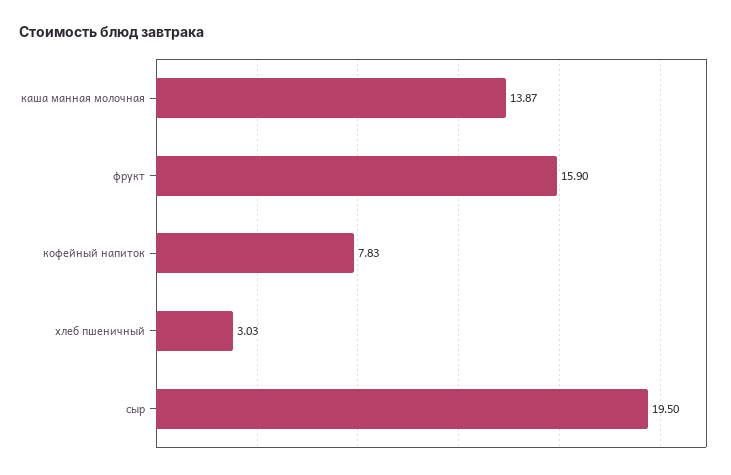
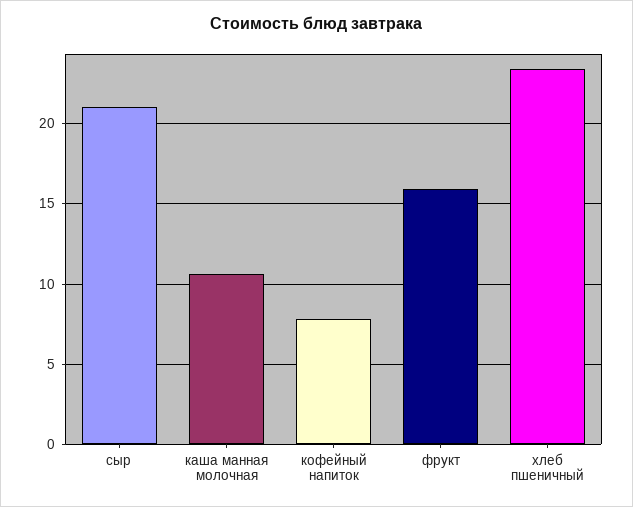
  {
-   "каша манная молочная": 13.87,
+   "каша манная молочная": 10.5,
    "фрукт": 15.9,
    "кофейный напиток": 7.83,
-   "хлеб пшеничный": 3.03,
+   "хлеб пшеничный": 23.5,
-   "сыр": 19.5
+   "сыр": 21
  }

